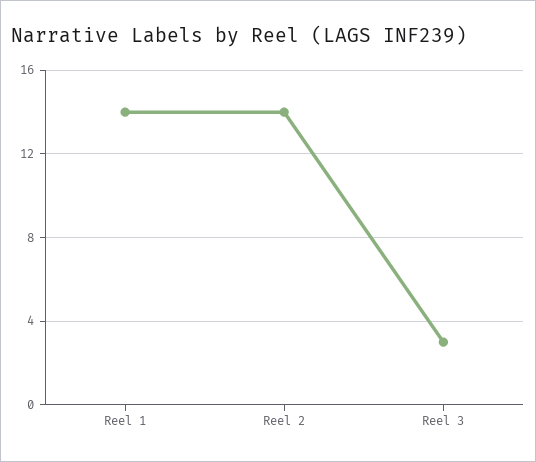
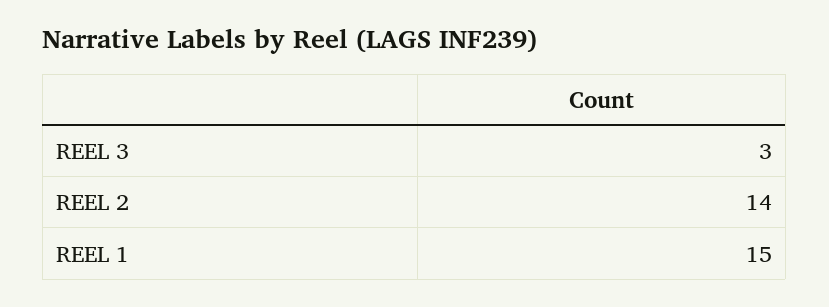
  {
-   "Reel 1": 14,
+   "Reel 1": 15,
    "Reel 2": 14,
    "Reel 3": 3
  }

